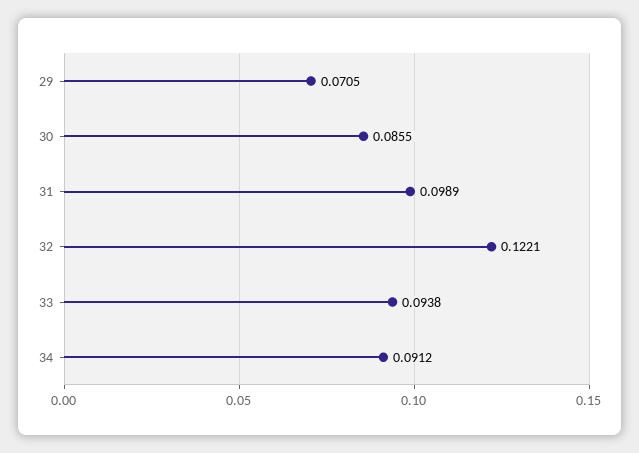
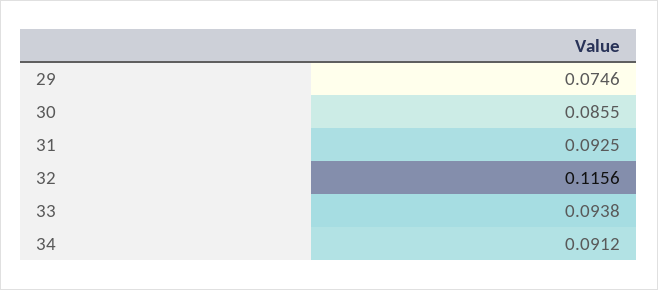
  {
-   "29": 0.0705,
+   "29": 0.0746,
    "30": 0.0855,
-   "31": 0.0989,
+   "31": 0.0925,
-   "32": 0.1221,
+   "32": 0.1156,
    "33": 0.0938,
    "34": 0.0912
  }

